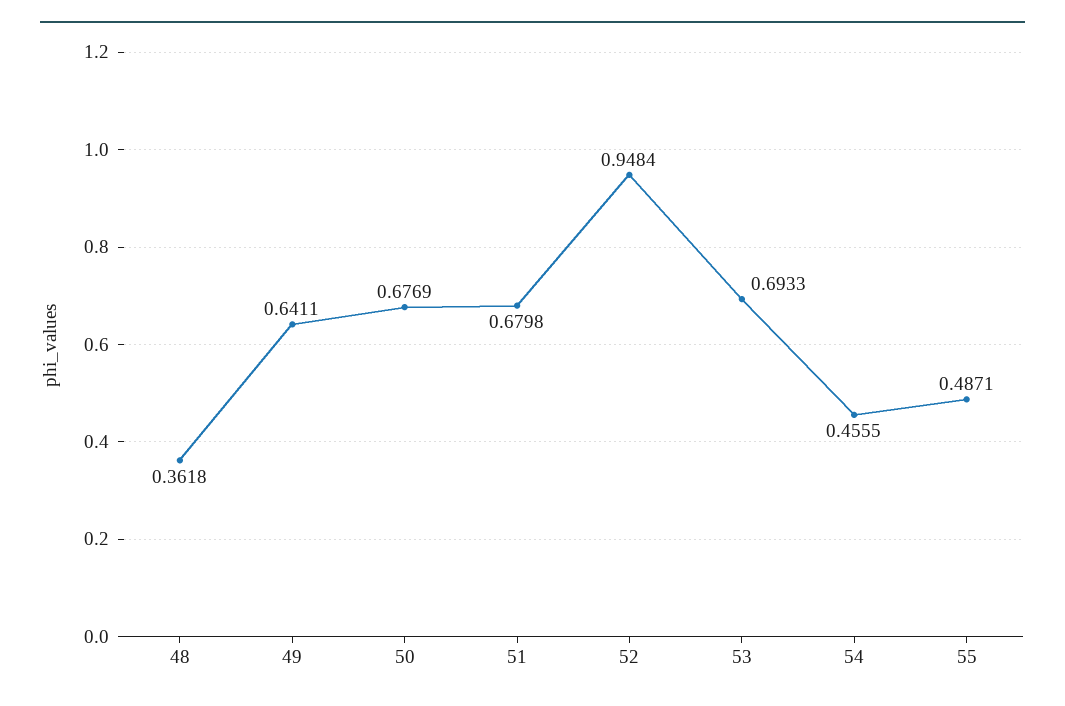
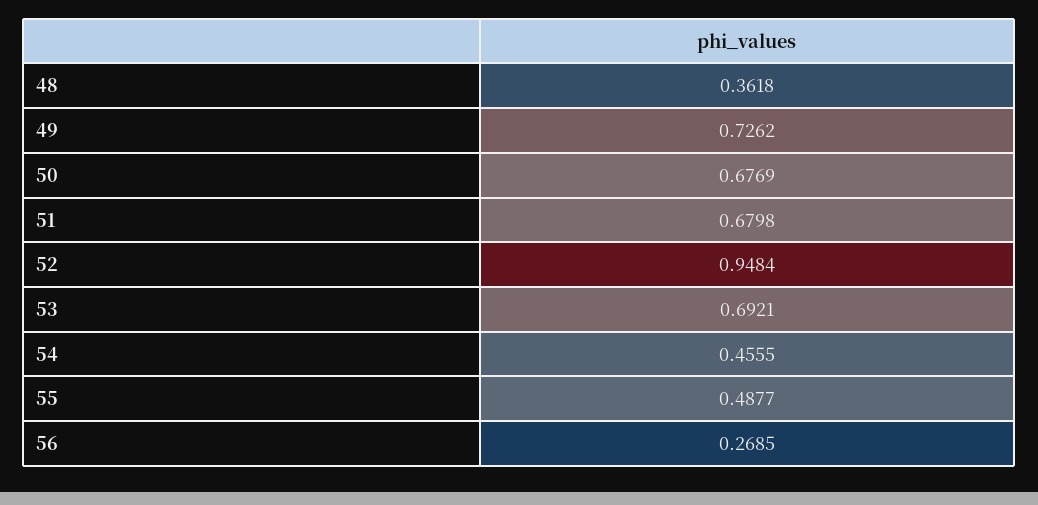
  {
    "48": 0.3618,
-   "49": 0.6411,
+   "49": 0.7262,
    "50": 0.6769,
    "51": 0.6798,
    "52": 0.9484,
-   "53": 0.6933,
+   "53": 0.6921,
    "54": 0.4555,
-   "55": 0.4871
+   "55": 0.4877,
+   "56": 0.2685
  }

